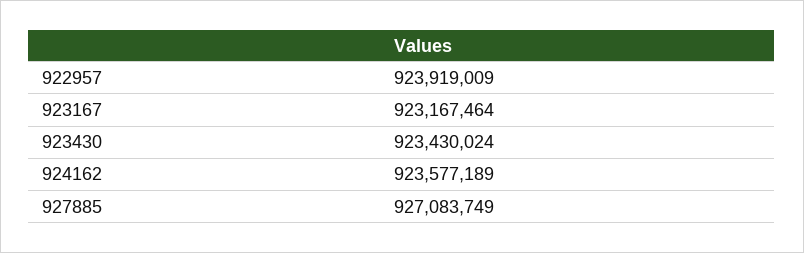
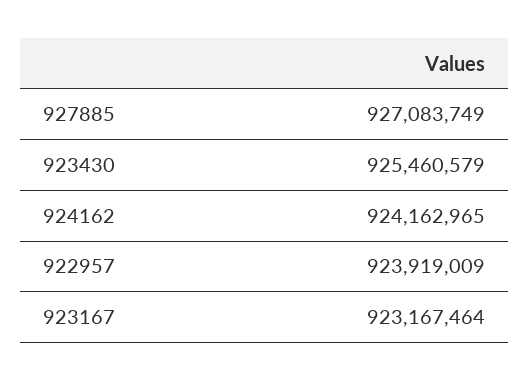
  {
    "922957": 923919009,
    "923167": 923167464,
-   "923430": 923430024,
+   "923430": 925460579,
-   "924162": 923577189,
+   "924162": 924162965,
    "927885": 927083749
  }

